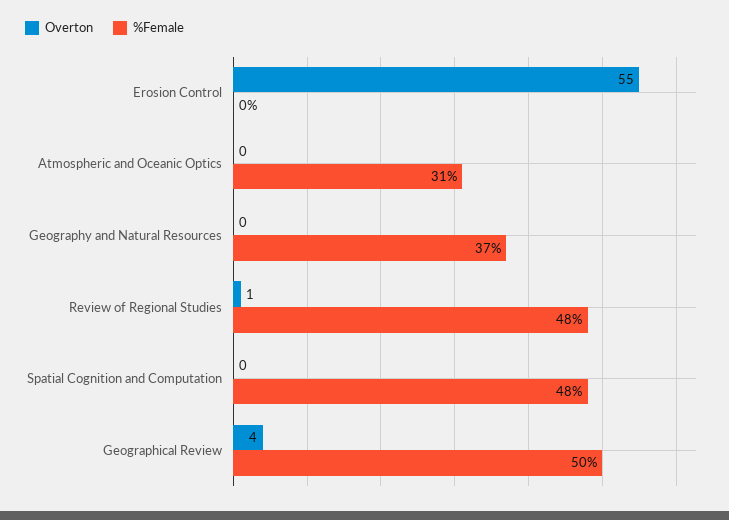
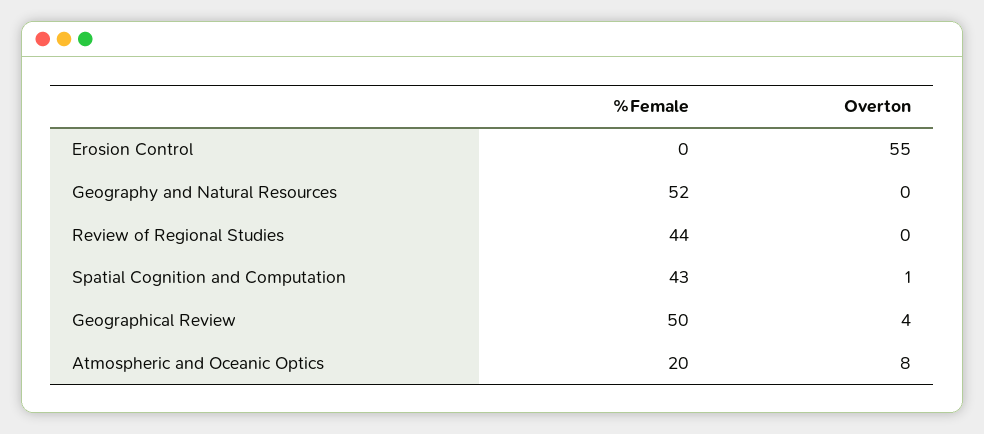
  {
    "Overton": {
      "Erosion Control": 55,
-     "Atmospheric and Oceanic Optics": 0,
+     "Atmospheric and Oceanic Optics": 8,
      "Geography and Natural Resources": 0,
-     "Review of Regional Studies": 1,
+     "Review of Regional Studies": 0,
-     "Spatial Cognition and Computation": 0,
+     "Spatial Cognition and Computation": 1,
      "Geographical Review": 4
    },
    "%Female": {
      "Erosion Control": 0,
-     "Atmospheric and Oceanic Optics": 31,
+     "Atmospheric and Oceanic Optics": 20,
-     "Geography and Natural Resources": 37,
+     "Geography and Natural Resources": 52,
-     "Review of Regional Studies": 48,
+     "Review of Regional Studies": 44,
-     "Spatial Cognition and Computation": 48,
+     "Spatial Cognition and Computation": 43,
      "Geographical Review": 50
    }
  }

